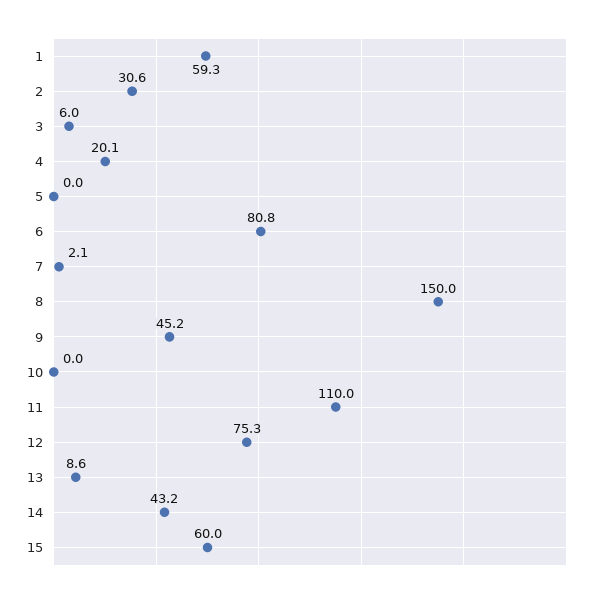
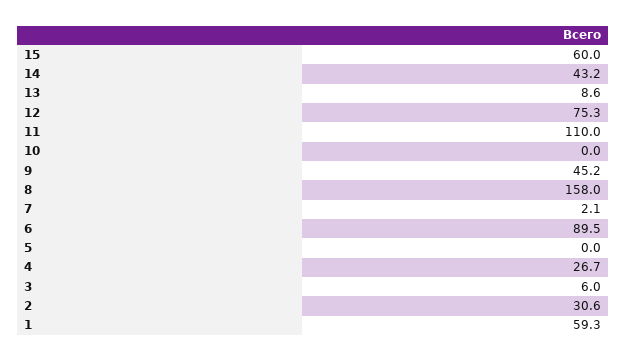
  {
    "1": 59.3,
    "2": 30.6,
    "3": 6,
-   "4": 20.1,
+   "4": 26.7,
    "5": 0,
-   "6": 80.8,
+   "6": 89.5,
    "7": 2.1,
-   "8": 150,
+   "8": 158,
    "9": 45.2,
    "10": 0,
    "11": 110,
    "12": 75.3,
    "13": 8.6,
    "14": 43.2,
    "15": 60
  }

